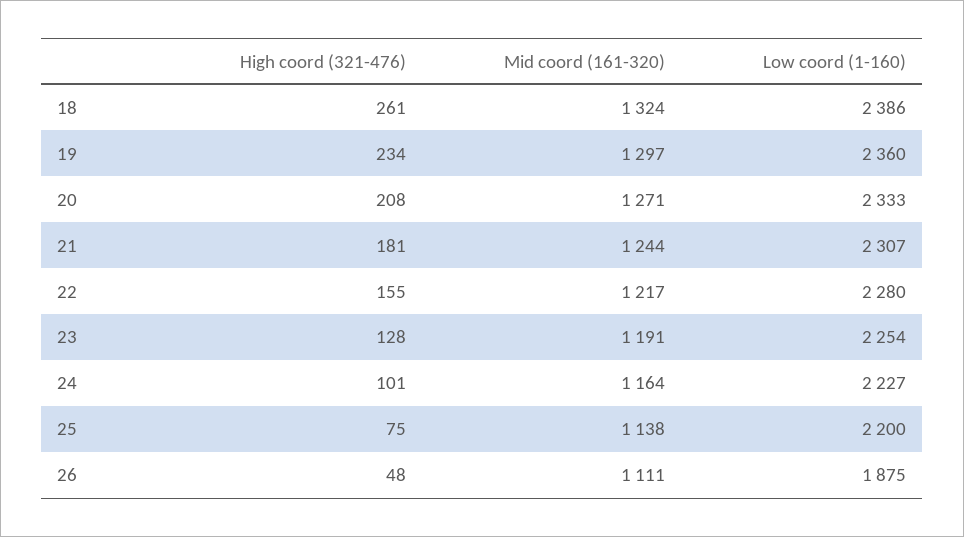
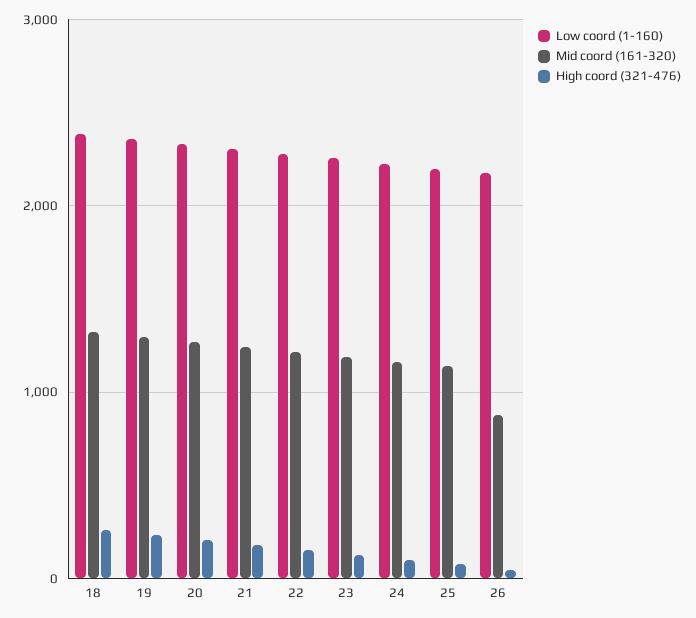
  {
    "High coord (321-476)": {
      "18": 261,
      "19": 234,
      "20": 208,
      "21": 181,
      "22": 155,
      "23": 128,
      "24": 101,
      "25": 75,
      "26": 48
    },
    "Mid coord (161-320)": {
      "18": 1324,
      "19": 1297,
      "20": 1271,
      "21": 1244,
      "22": 1217,
      "23": 1191,
      "24": 1164,
      "25": 1138,
-     "26": 1111
+     "26": 900
    },
    "Low coord (1-160)": {
      "18": 2386,
      "19": 2360,
      "20": 2333,
      "21": 2307,
      "22": 2280,
      "23": 2254,
      "24": 2227,
      "25": 2200,
-     "26": 1875
+     "26": 2200
    }
  }

